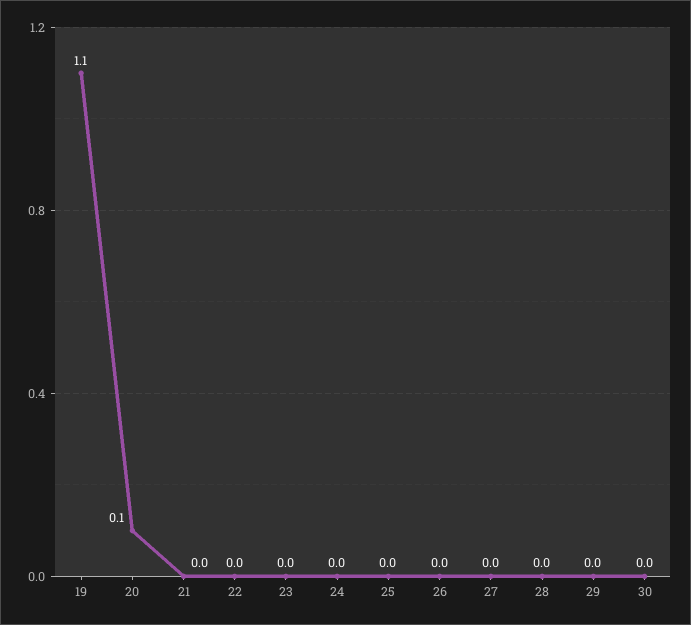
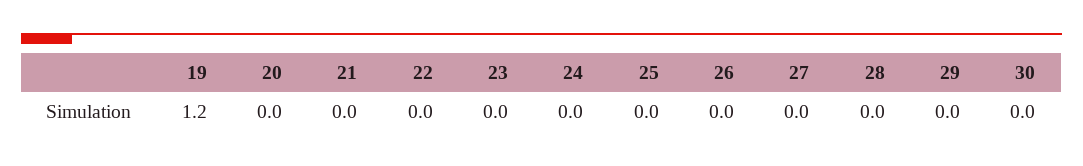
  {
-   "19": 1.1,
+   "19": 1.2,
-   "20": 0.1,
+   "20": 0,
    "21": 0,
    "22": 0,
    "23": 0,
    "24": 0,
    "25": 0,
    "26": 0,
    "27": 0,
    "28": 0,
    "29": 0,
    "30": 0
  }

